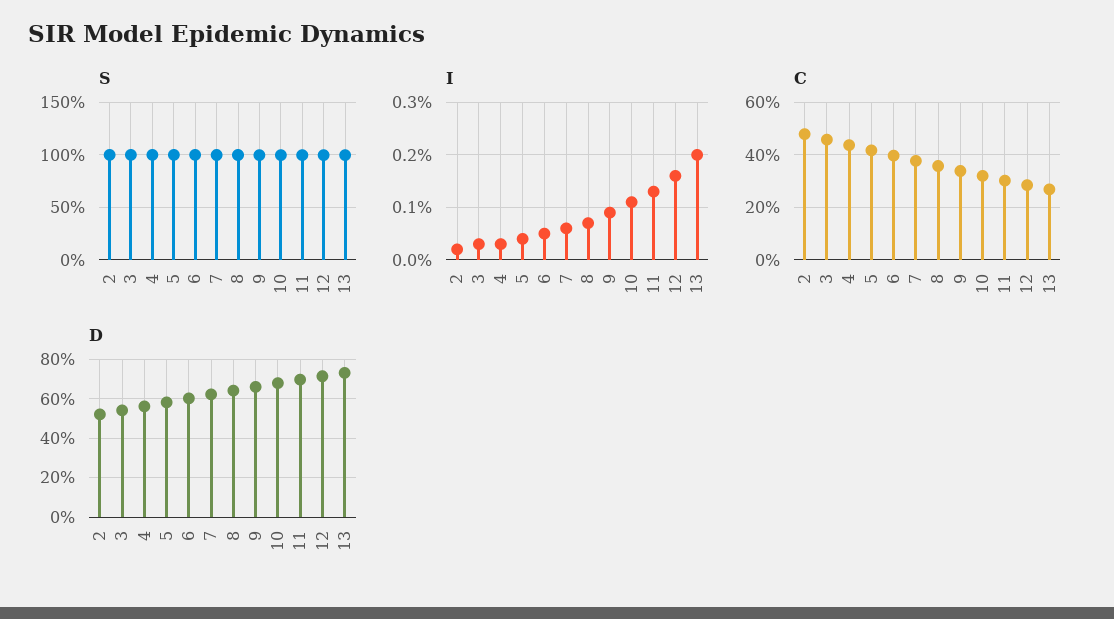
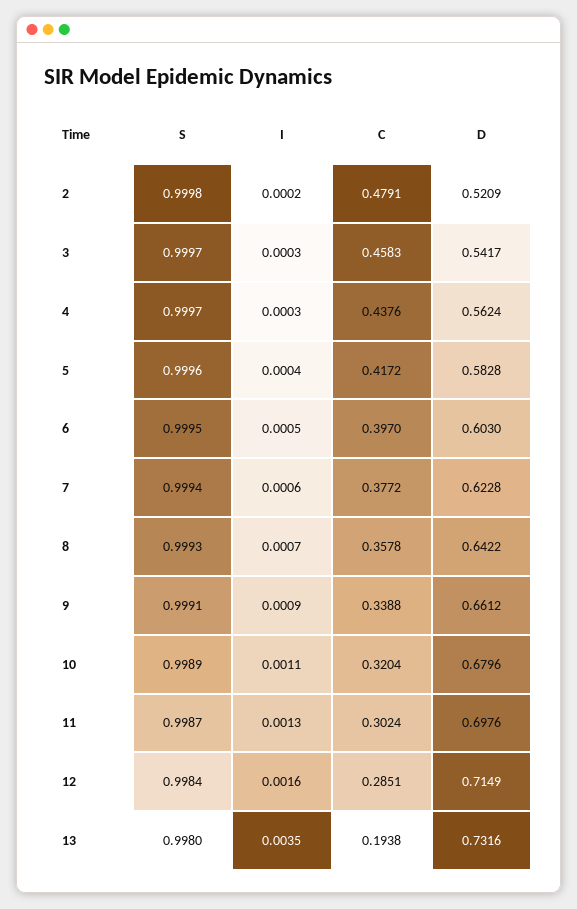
  {
    "S": {
      "2": 0.9998,
      "3": 0.9997,
      "4": 0.9997,
      "5": 0.9996,
      "6": 0.9995,
      "7": 0.9994,
      "8": 0.9993,
      "9": 0.9991,
      "10": 0.9989,
      "11": 0.9987,
      "12": 0.9984,
      "13": 0.998
    },
    "I": {
      "2": 0.0002,
      "3": 0.0003,
      "4": 0.0003,
      "5": 0.0004,
      "6": 0.0005,
      "7": 0.0006,
      "8": 0.0007,
      "9": 0.0009,
      "10": 0.0011,
      "11": 0.0013,
      "12": 0.0016,
-     "13": 0.002
+     "13": 0.0035
    },
    "C": {
      "2": 0.4791,
      "3": 0.4583,
      "4": 0.4376,
      "5": 0.4172,
      "6": 0.397,
      "7": 0.3772,
      "8": 0.3578,
      "9": 0.3388,
      "10": 0.3204,
      "11": 0.3024,
      "12": 0.2851,
-     "13": 0.275
+     "13": 0.1938
    },
    "D": {
      "2": 0.5209,
      "3": 0.5417,
      "4": 0.5624,
      "5": 0.5828,
      "6": 0.603,
      "7": 0.6228,
      "8": 0.6422,
      "9": 0.6612,
      "10": 0.6796,
      "11": 0.6976,
      "12": 0.7149,
      "13": 0.7316
    }
  }

